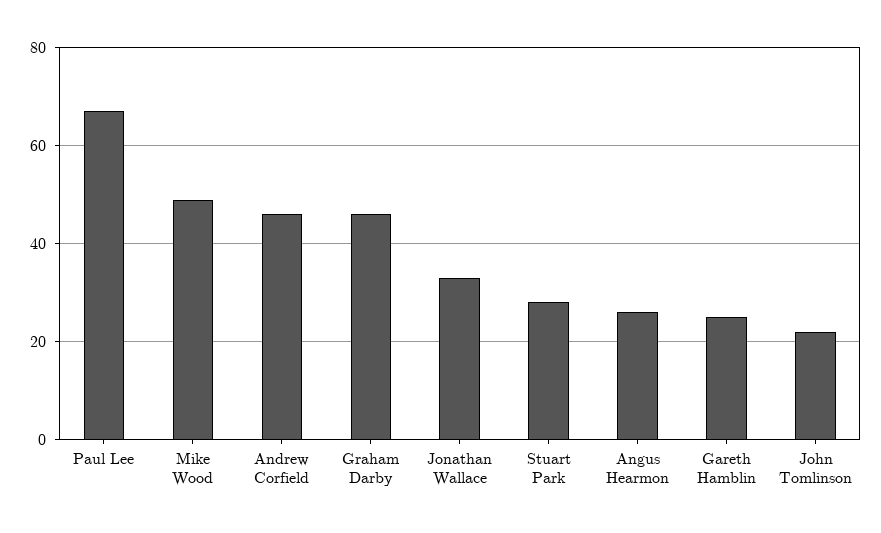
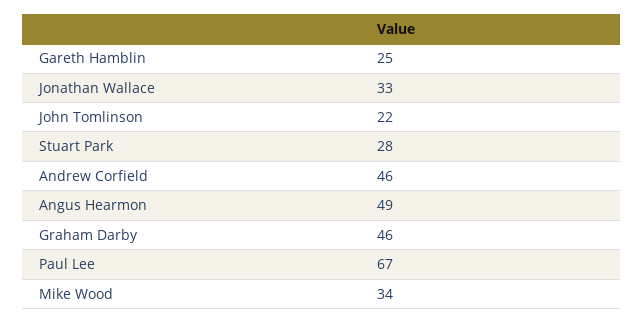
  {
    "Paul Lee": 67,
-   "Mike Wood": 50,
+   "Mike Wood": 34,
    "Andrew Corfield": 46,
    "Graham Darby": 46,
    "Jonathan Wallace": 33,
    "Stuart Park": 28,
-   "Angus Hearmon": 25,
+   "Angus Hearmon": 49,
    "Gareth Hamblin": 25,
    "John Tomlinson": 22
  }

